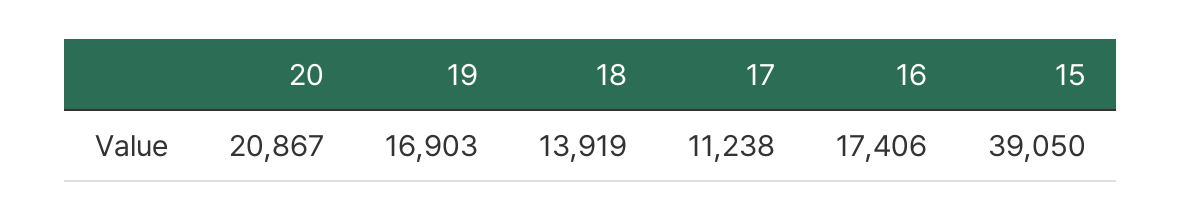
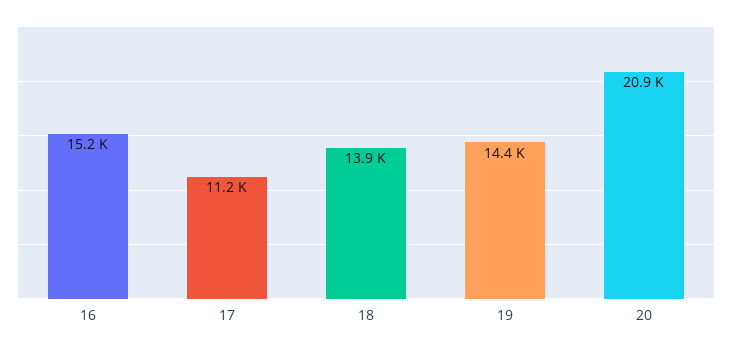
  {
    "20": 20867,
-   "19": 16903,
+   "19": 14400,
    "18": 13919,
    "17": 11238,
-   "16": 17406,
+   "16": 15200
-   "15": 39050
  }

